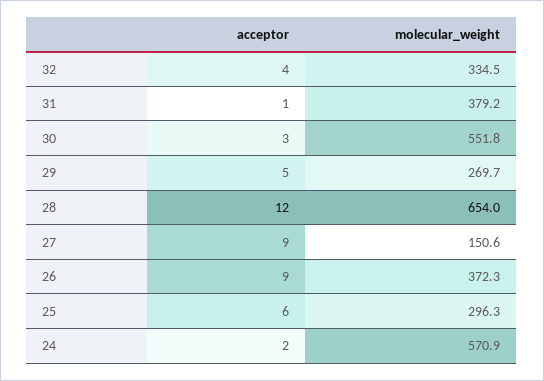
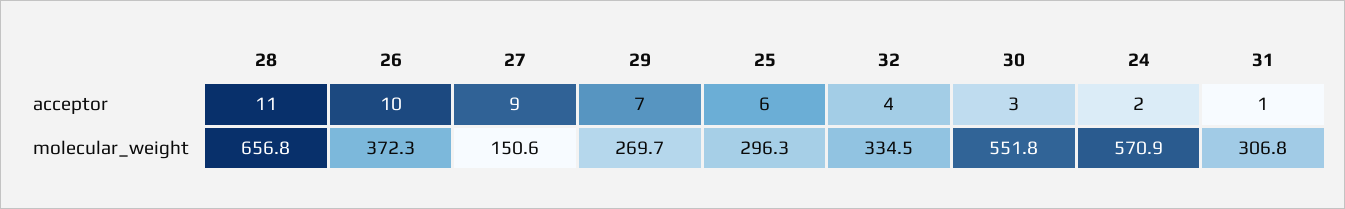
  {
    "acceptor": {
      "32": 4,
      "31": 1,
      "30": 3,
-     "29": 5,
+     "29": 7,
-     "28": 12,
+     "28": 11,
      "27": 9,
-     "26": 9,
+     "26": 10,
      "25": 6,
      "24": 2
    },
    "molecular_weight": {
      "32": 334.5,
-     "31": 379.2,
+     "31": 306.8,
      "30": 551.8,
      "29": 269.7,
-     "28": 654,
+     "28": 656.8,
      "27": 150.6,
      "26": 372.3,
      "25": 296.3,
      "24": 570.9
    }
  }

